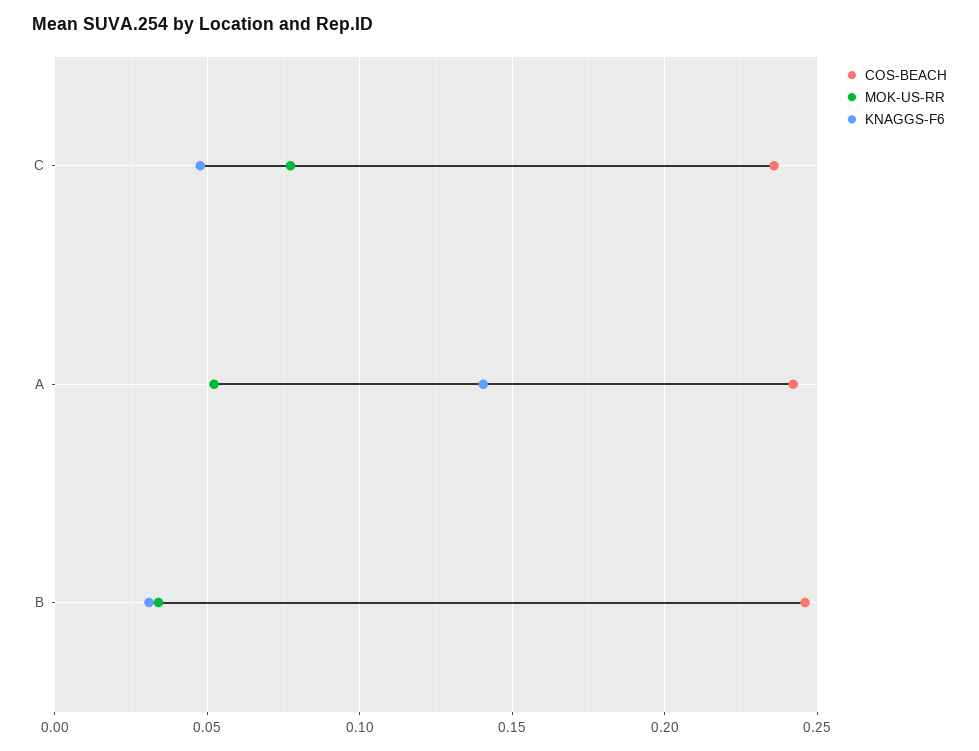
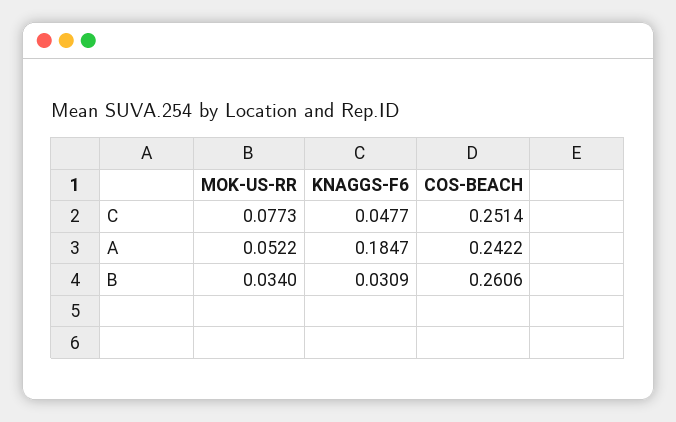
  {
    "COS-BEACH": {
-     "C": 0.235,
+     "C": 0.2514,
      "A": 0.2422,
-     "B": 0.245
+     "B": 0.2606
    },
    "MOK-US-RR": {
      "C": 0.0773,
      "A": 0.0522,
      "B": 0.034
    },
    "KNAGGS-F6": {
      "C": 0.0477,
-     "A": 0.14,
+     "A": 0.1847,
      "B": 0.0309
    }
  }

